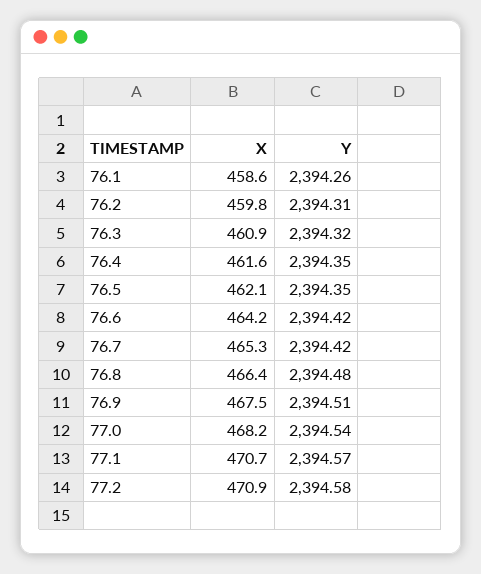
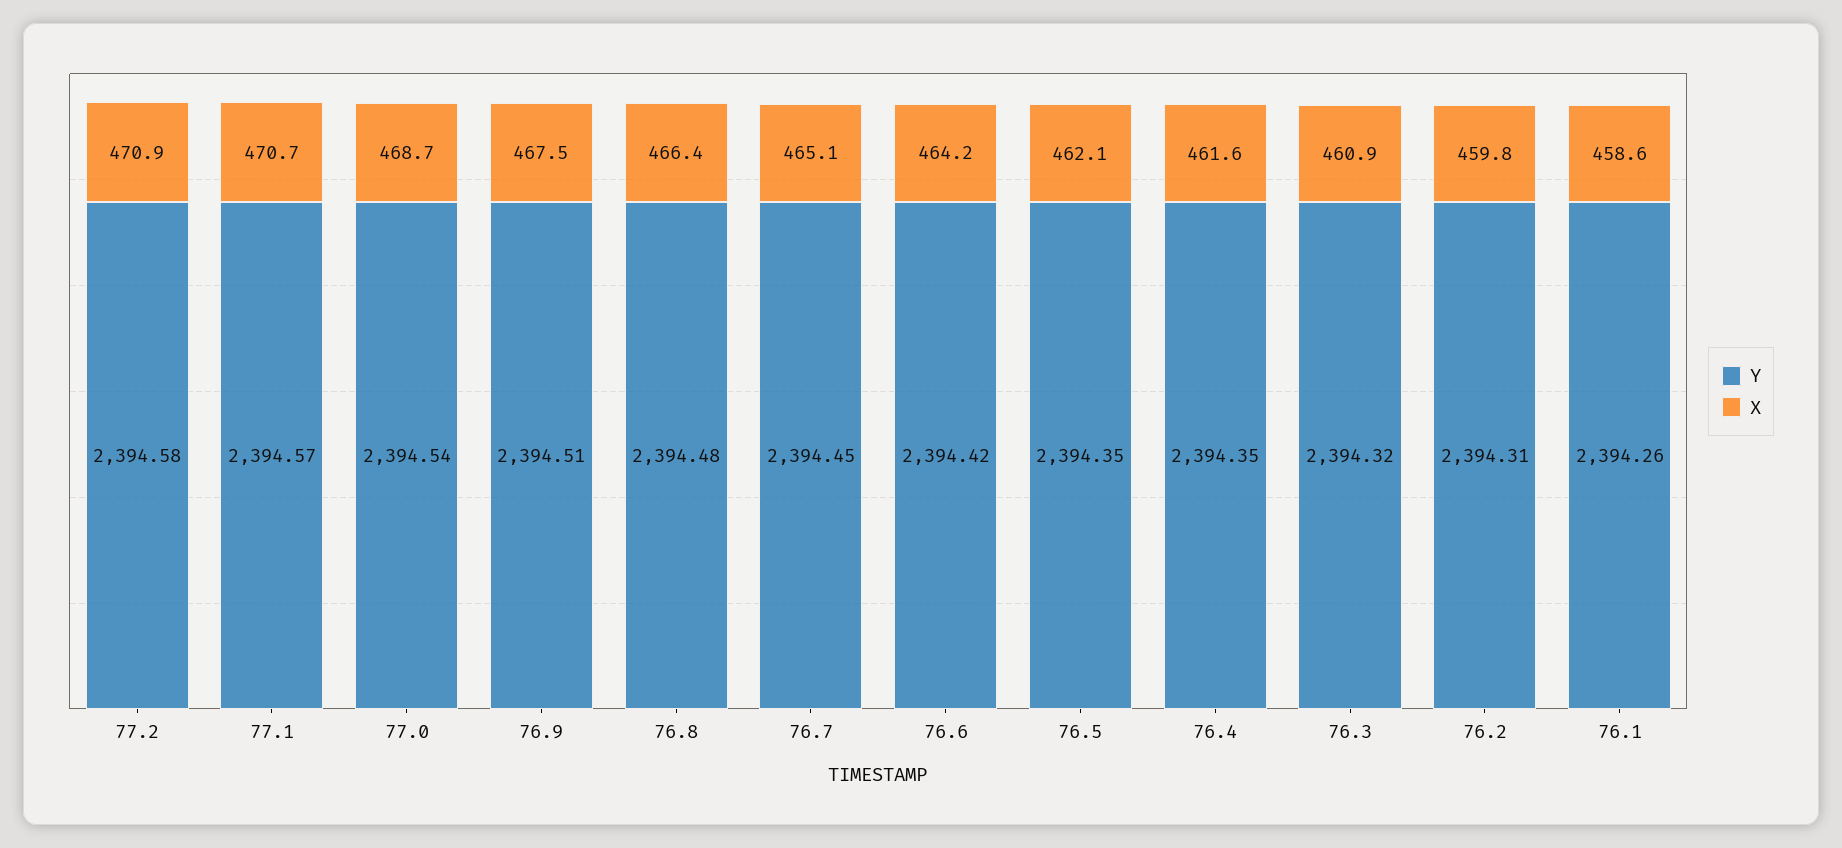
  {
    "X": {
      "76.1": 458.6,
      "76.2": 459.8,
      "76.3": 460.9,
      "76.4": 461.6,
      "76.5": 462.1,
      "76.6": 464.2,
-     "76.7": 465.3,
+     "76.7": 465.1,
      "76.8": 466.4,
      "76.9": 467.5,
-     "77.0": 468.2,
+     "77.0": 468.7,
      "77.1": 470.7,
      "77.2": 470.9
    },
    "Y": {
      "76.1": 2394.26,
      "76.2": 2394.31,
      "76.3": 2394.32,
      "76.4": 2394.35,
      "76.5": 2394.35,
      "76.6": 2394.42,
-     "76.7": 2394.42,
+     "76.7": 2394.45,
      "76.8": 2394.48,
      "76.9": 2394.51,
      "77.0": 2394.54,
      "77.1": 2394.57,
      "77.2": 2394.58
    }
  }

